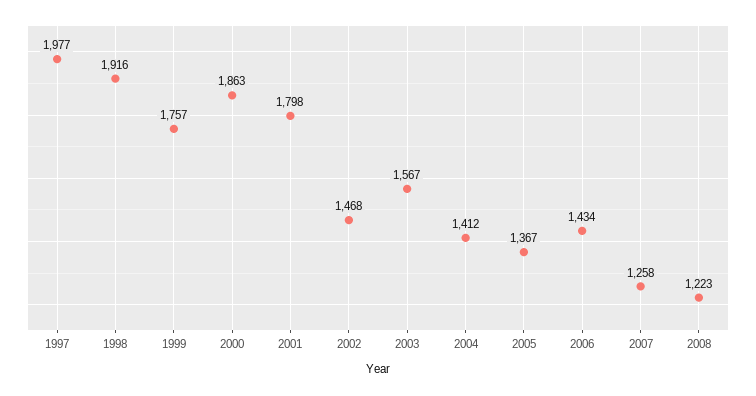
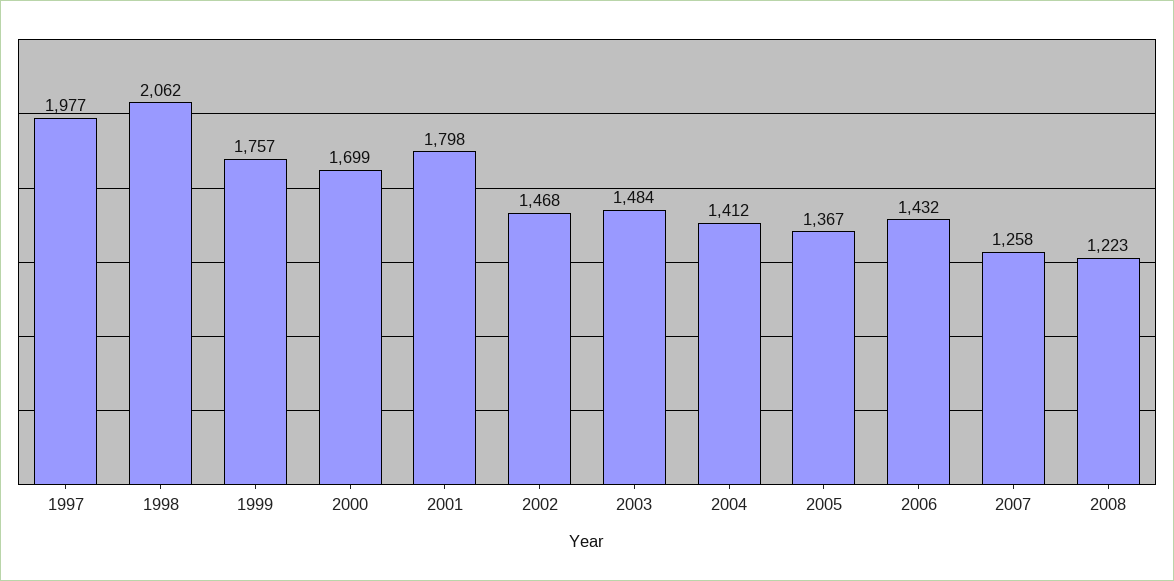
  {
    "1997": 1977,
-   "1998": 1916,
+   "1998": 2062,
    "1999": 1757,
-   "2000": 1863,
+   "2000": 1699,
    "2001": 1798,
    "2002": 1468,
-   "2003": 1567,
+   "2003": 1484,
    "2004": 1412,
    "2005": 1367,
-   "2006": 1434,
+   "2006": 1432,
    "2007": 1258,
    "2008": 1223
  }

